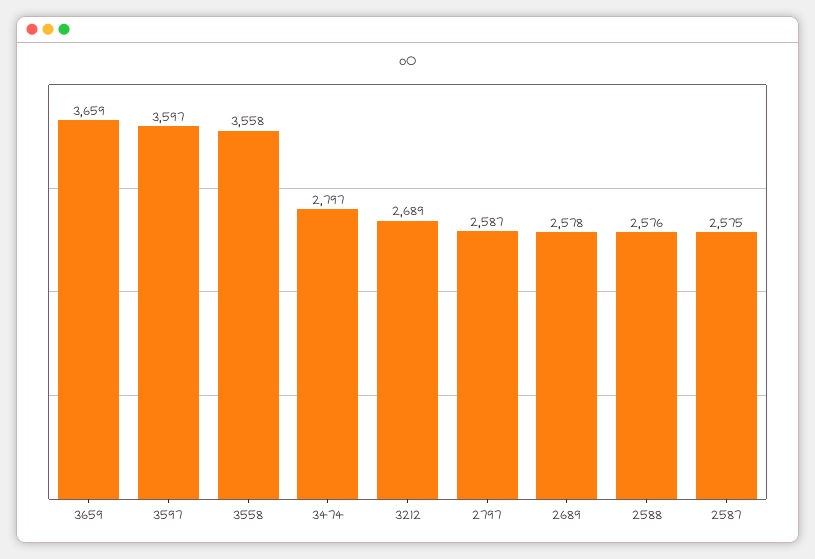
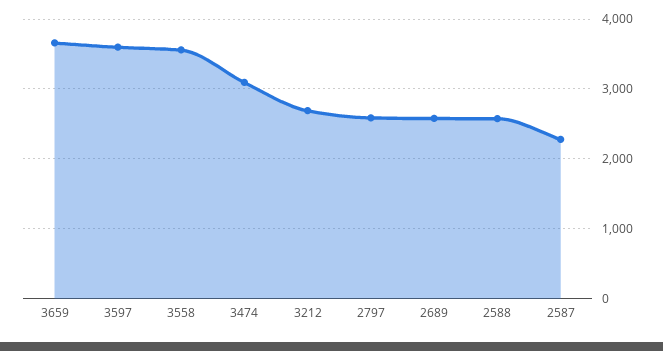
  {
    "3659": 3659,
    "3597": 3597,
    "3558": 3558,
-   "3474": 2797,
+   "3474": 3100,
    "3212": 2689,
    "2797": 2587,
    "2689": 2578,
    "2588": 2576,
-   "2587": 2575
+   "2587": 2300
  }

